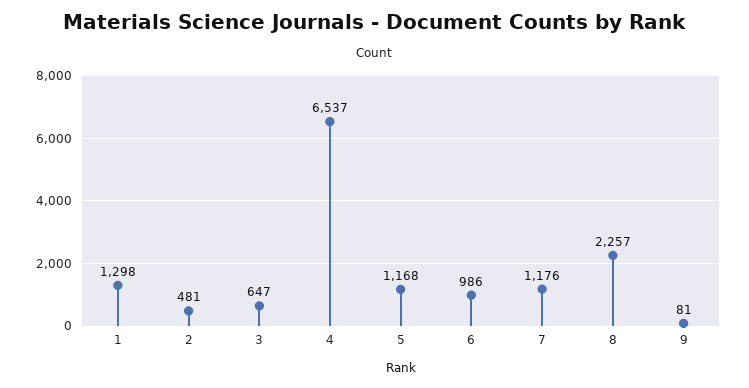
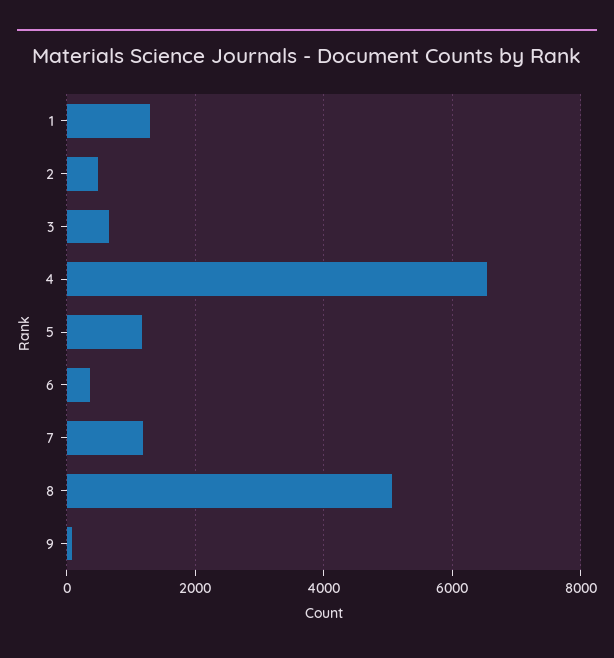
  {
    "1": 1298,
    "2": 481,
    "3": 647,
    "4": 6537,
    "5": 1168,
-   "6": 986,
+   "6": 400,
    "7": 1176,
-   "8": 2257,
+   "8": 5000,
    "9": 81
  }

